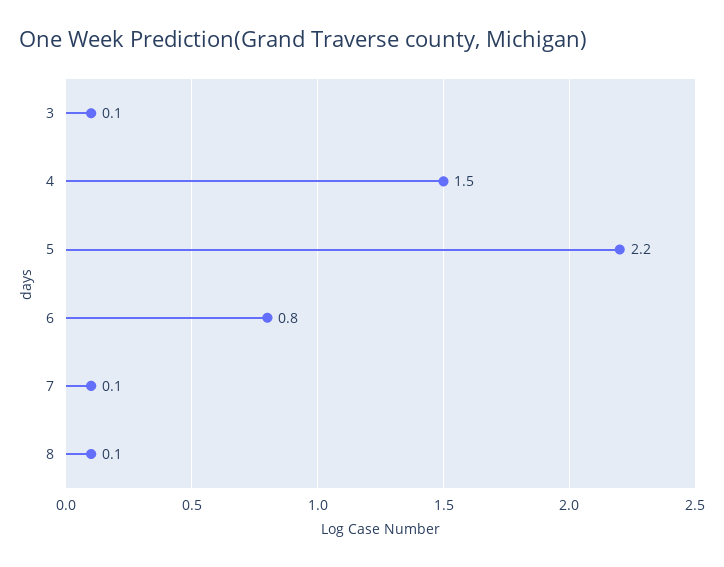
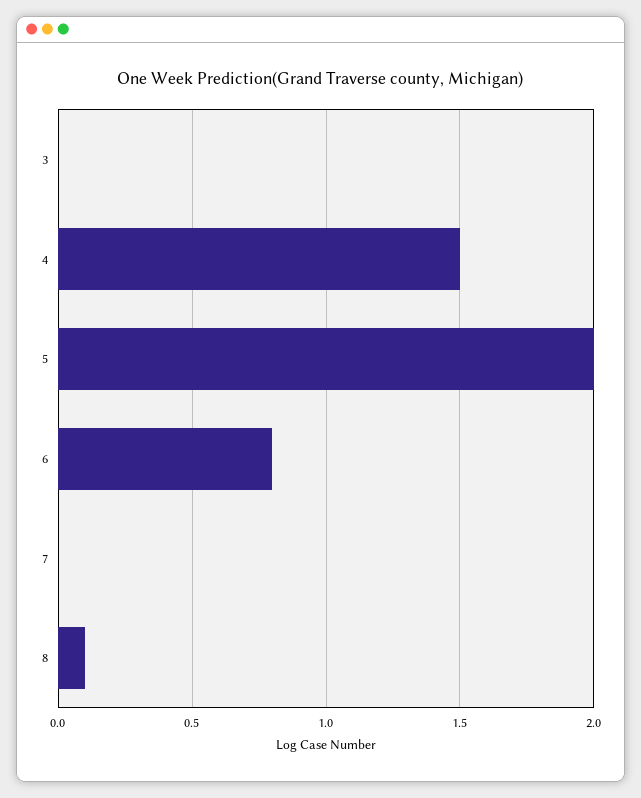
  {
-   "3": 0.1,
+   "3": 0,
    "4": 1.5,
-   "5": 2.2,
+   "5": 2,
    "6": 0.8,
-   "7": 0.1,
+   "7": 0,
    "8": 0.1
  }

